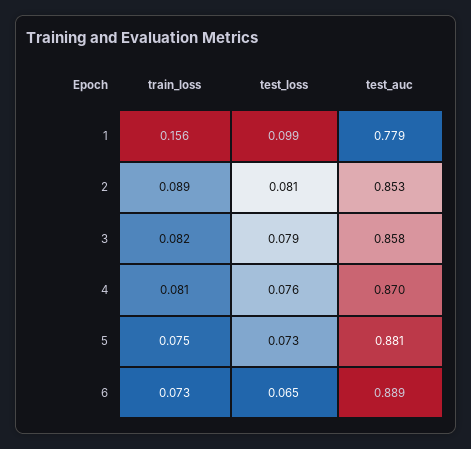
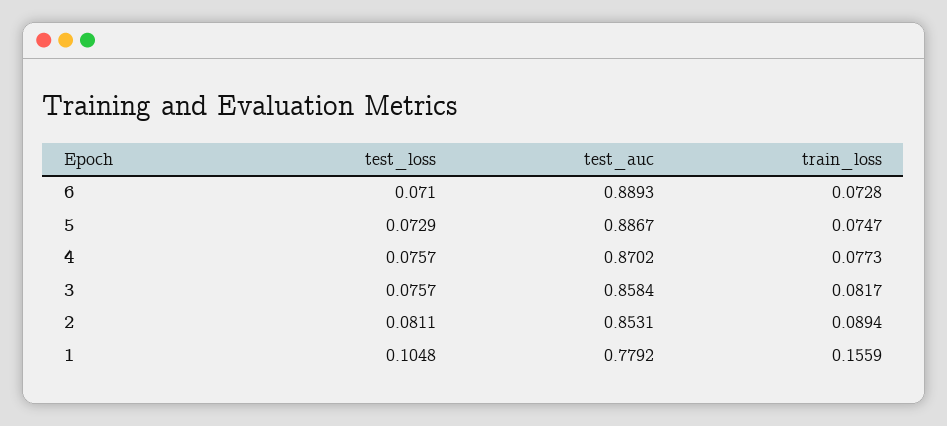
  {
    "train_loss": {
      "1": 0.1559,
      "2": 0.0894,
      "3": 0.0817,
-     "4": 0.081,
+     "4": 0.0773,
      "5": 0.0747,
      "6": 0.0728
    },
    "test_loss": {
-     "1": 0.099,
+     "1": 0.1048,
      "2": 0.0811,
-     "3": 0.079,
+     "3": 0.0757,
      "4": 0.0757,
      "5": 0.0729,
-     "6": 0.065
+     "6": 0.071
    },
    "test_auc": {
      "1": 0.7792,
      "2": 0.8531,
      "3": 0.8584,
      "4": 0.8702,
-     "5": 0.881,
+     "5": 0.8867,
      "6": 0.8893
    }
  }

